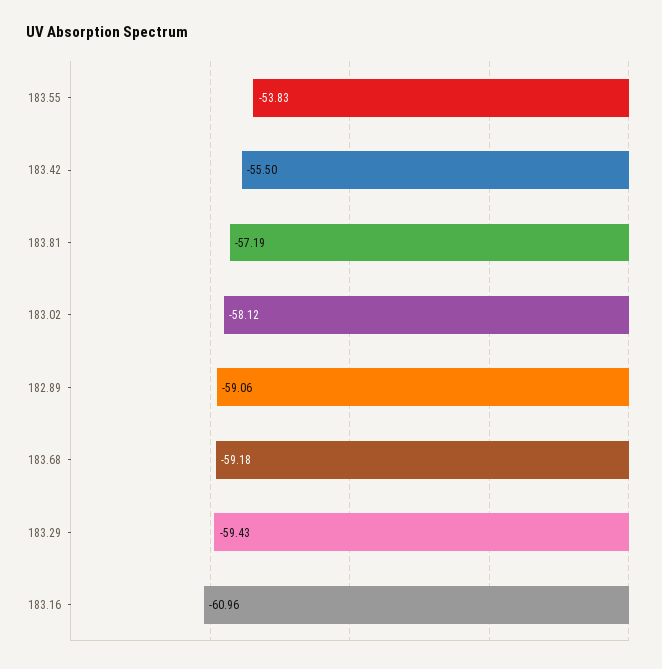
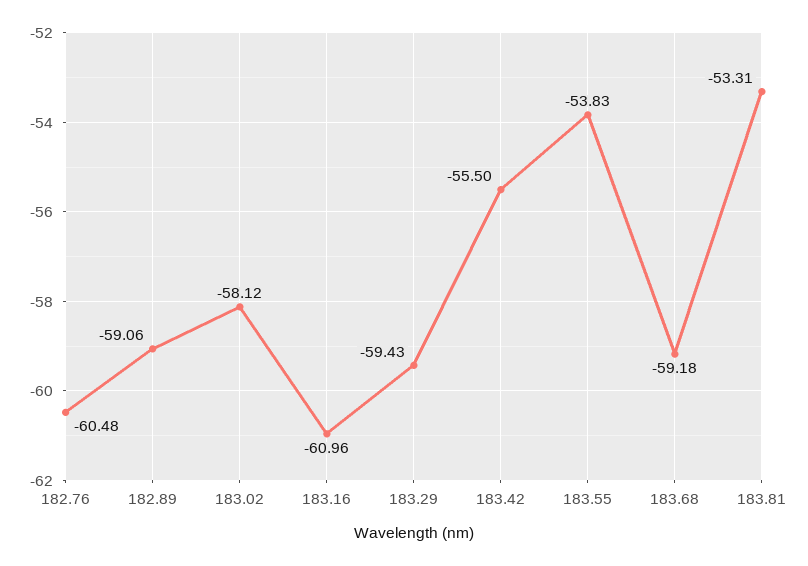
  {
    "183.55": -53.83,
    "183.42": -55.5,
-   "183.81": -57.19,
+   "183.81": -53.31,
    "183.02": -58.12,
    "182.89": -59.06,
    "183.68": -59.18,
    "183.29": -59.43,
-   "183.16": -60.96
+   "183.16": -60.96,
+   "182.76": -60.48
  }

